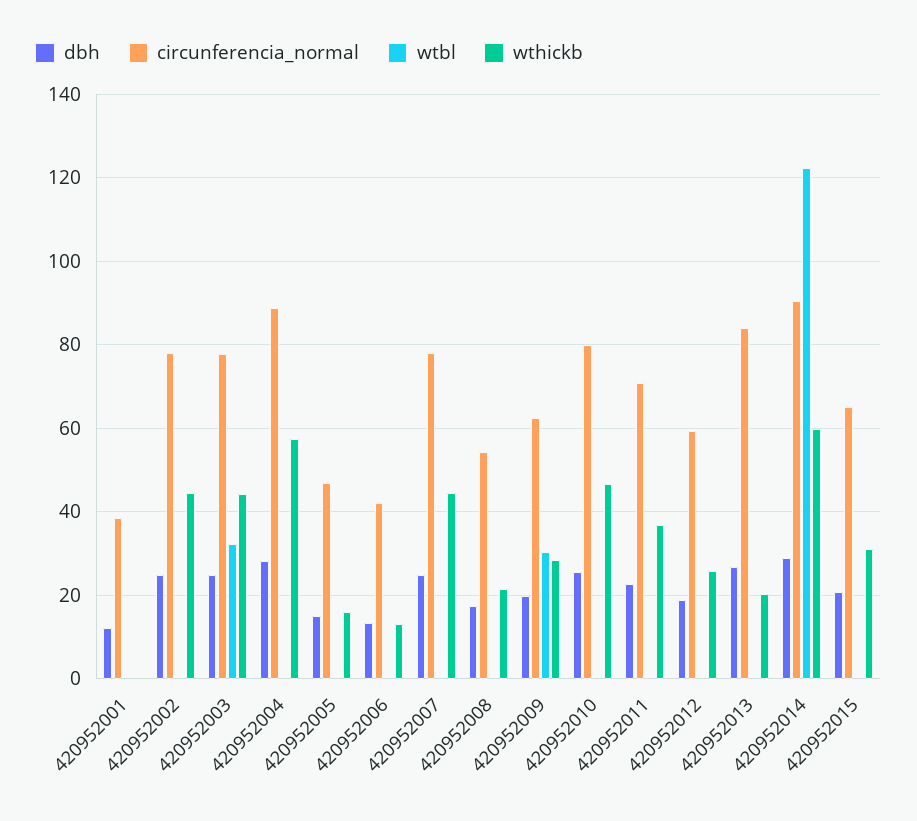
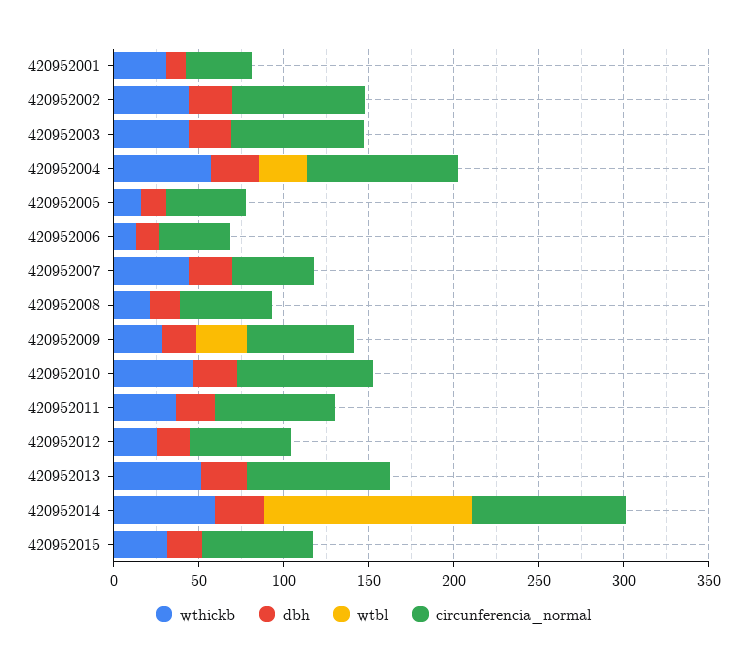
  {
    "dbh": {
      "420952001": 12,
      "420952002": 24,
      "420952003": 24,
      "420952004": 28,
      "420952005": 14,
      "420952006": 14,
      "420952007": 24,
      "420952008": 18,
      "420952009": 20,
      "420952010": 26,
      "420952011": 22,
      "420952012": 18,
      "420952013": 26,
      "420952014": 28,
      "420952015": 20
    },
    "circunferencia_normal": {
      "420952001": 38,
      "420952002": 78,
      "420952003": 78,
      "420952004": 88,
      "420952005": 46,
      "420952006": 42,
-     "420952007": 78,
+     "420952007": 50,
      "420952008": 54,
      "420952009": 62,
      "420952010": 80,
      "420952011": 70,
      "420952012": 60,
      "420952013": 84,
      "420952014": 90,
      "420952015": 66
    },
    "wtbl": {
      "420952001": 0,
      "420952002": 0,
-     "420952003": 32,
+     "420952003": 0,
-     "420952004": 0,
+     "420952004": 30,
      "420952005": 0,
      "420952006": 0,
      "420952007": 0,
      "420952008": 0,
      "420952009": 30,
      "420952010": 0,
      "420952011": 0,
      "420952012": 0,
      "420952013": 0,
      "420952014": 122,
      "420952015": 0
    },
    "wthickb": {
-     "420952001": 0,
+     "420952001": 30,
      "420952002": 44,
      "420952003": 44,
      "420952004": 58,
      "420952005": 16,
      "420952006": 12,
      "420952007": 44,
      "420952008": 22,
      "420952009": 28,
      "420952010": 46,
      "420952011": 36,
      "420952012": 26,
-     "420952013": 20,
+     "420952013": 50,
      "420952014": 60,
      "420952015": 32
    }
  }

